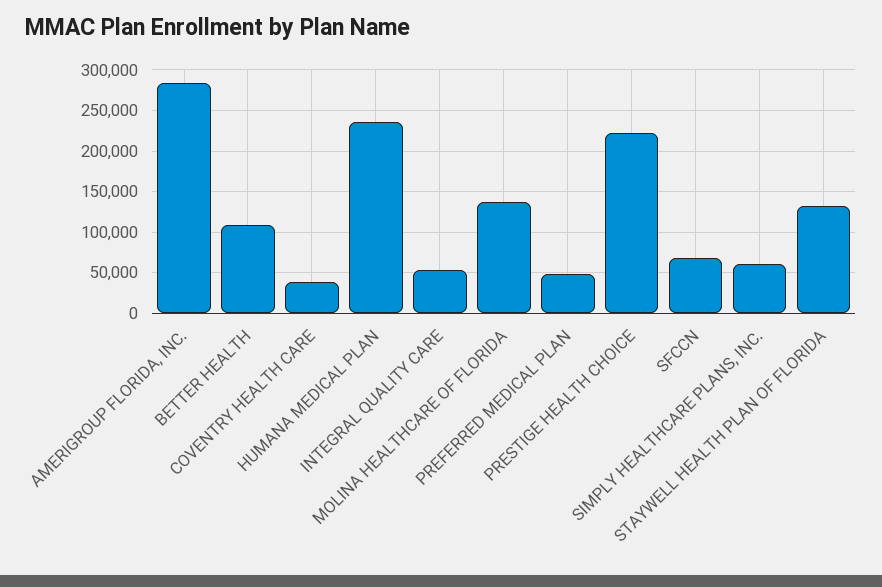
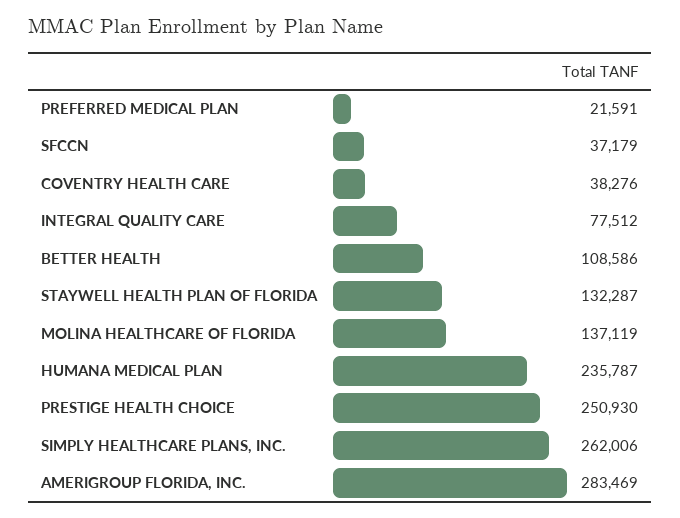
  {
    "AMERIGROUP FLORIDA, INC.": 283469,
    "BETTER HEALTH": 108586,
    "COVENTRY HEALTH CARE": 38276,
    "HUMANA MEDICAL PLAN": 235787,
-   "INTEGRAL QUALITY CARE": 50000,
+   "INTEGRAL QUALITY CARE": 77512,
    "MOLINA HEALTHCARE OF FLORIDA": 137119,
-   "PREFERRED MEDICAL PLAN": 50000,
+   "PREFERRED MEDICAL PLAN": 21591,
-   "PRESTIGE HEALTH CHOICE": 220000,
+   "PRESTIGE HEALTH CHOICE": 250930,
-   "SFCCN": 70000,
+   "SFCCN": 37179,
-   "SIMPLY HEALTHCARE PLANS, INC.": 60000,
+   "SIMPLY HEALTHCARE PLANS, INC.": 262006,
    "STAYWELL HEALTH PLAN OF FLORIDA": 132287
  }

